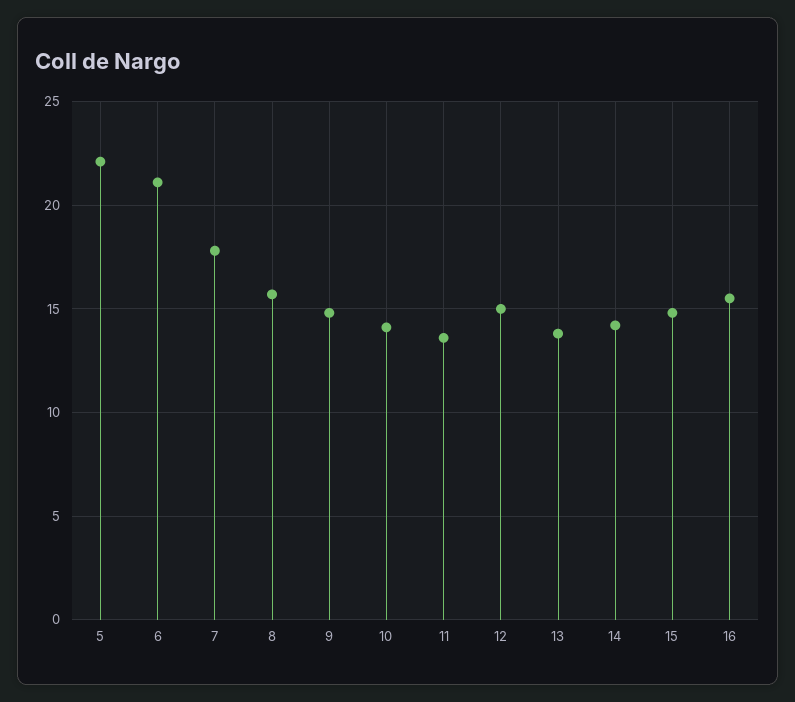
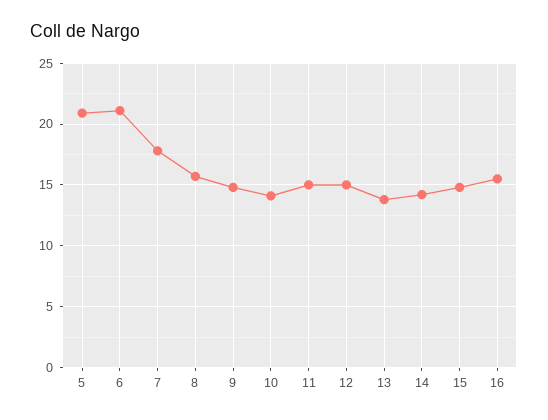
  {
-   "5": 22,
+   "5": 21,
    "6": 21,
    "7": 18,
    "8": 15.5,
    "9": 15,
    "10": 14,
-   "11": 13.5,
+   "11": 15,
    "12": 15,
    "13": 14,
    "14": 14,
    "15": 15,
    "16": 15.5
  }

